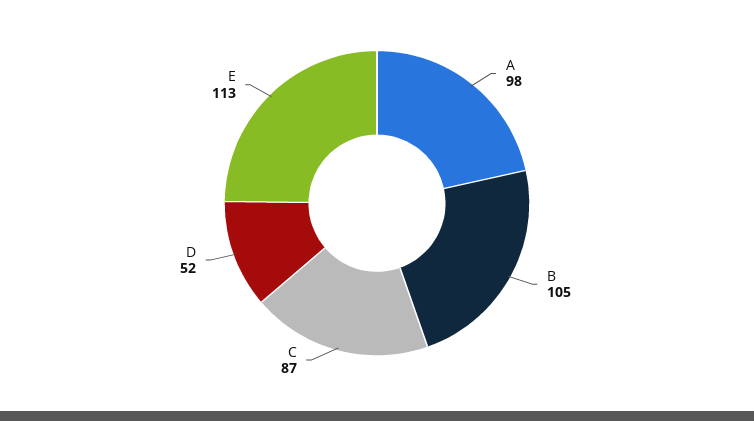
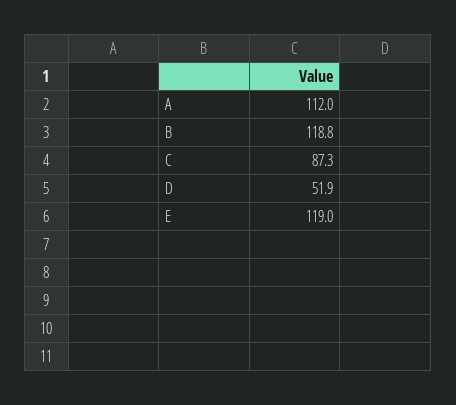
  {
-   "A": 98,
+   "A": 112,
-   "B": 105,
+   "B": 118.8,
    "C": 87.3,
    "D": 51.9,
-   "E": 113
+   "E": 119
  }

